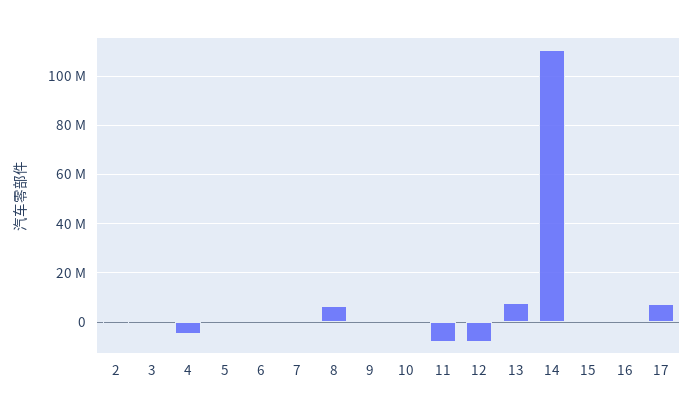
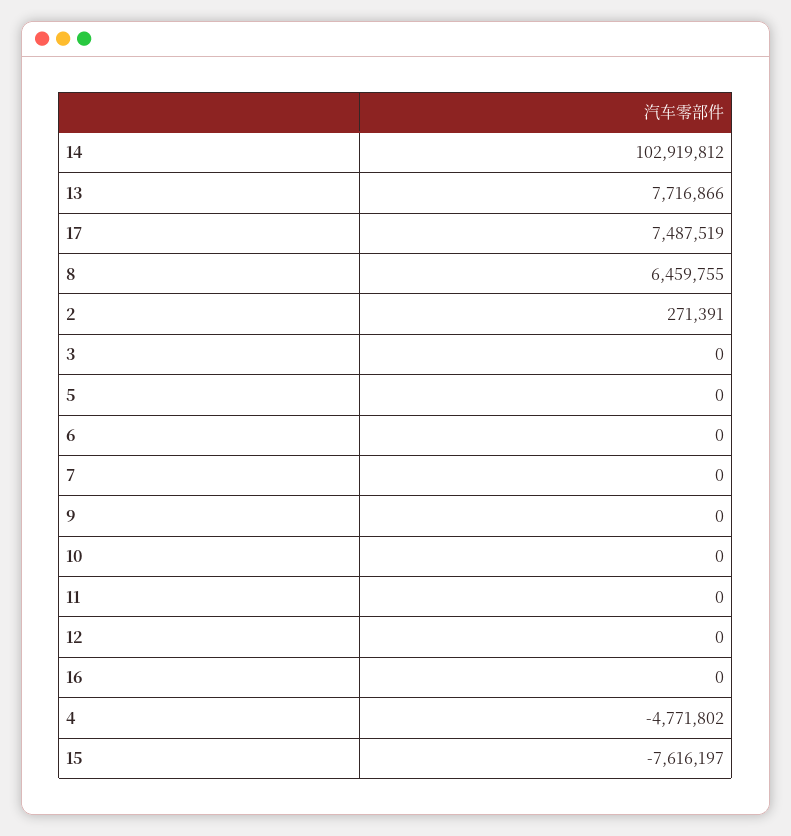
  {
    "2": 271391,
    "3": 0,
    "4": -4771802,
    "5": 0,
    "6": 0,
    "7": 0,
    "8": 6459755,
    "9": 0,
    "10": 0,
-   "11": -7500000,
+   "11": 0,
-   "12": -7500000,
+   "12": 0,
    "13": 7716866,
-   "14": 110000000,
+   "14": 102919812,
-   "15": 0,
+   "15": -7616197,
    "16": 0,
    "17": 7487519
  }

